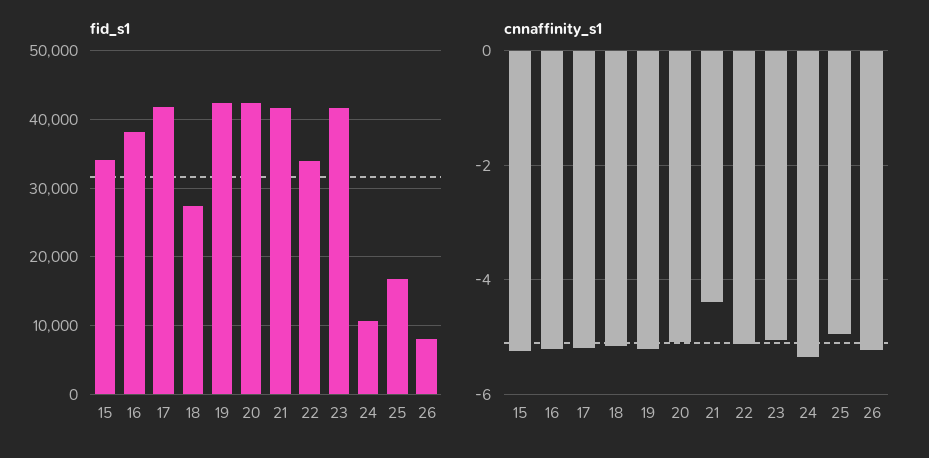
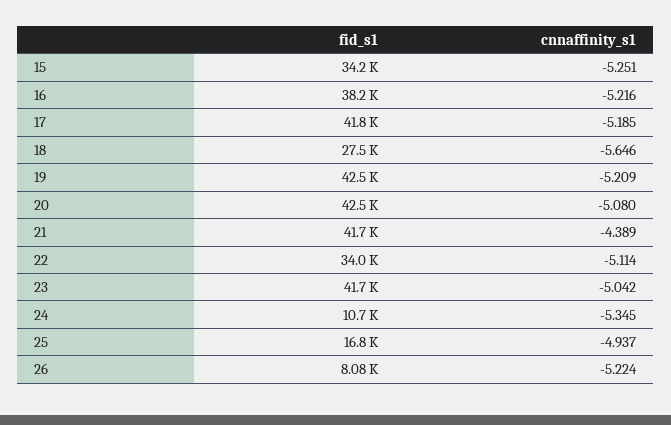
  {
    "fid_s1": {
      "15": 34200,
      "16": 38200,
      "17": 41800,
      "18": 27500,
      "19": 42500,
      "20": 42500,
      "21": 41700,
      "22": 34000,
      "23": 41700,
      "24": 10700,
      "25": 16800,
      "26": 8080
    },
    "cnnaffinity_s1": {
      "15": -5.251,
      "16": -5.216,
      "17": -5.185,
-     "18": -5.2,
+     "18": -5.646,
      "19": -5.209,
      "20": -5.08,
      "21": -4.389,
      "22": -5.114,
      "23": -5.042,
      "24": -5.345,
      "25": -4.937,
      "26": -5.224
    }
  }

